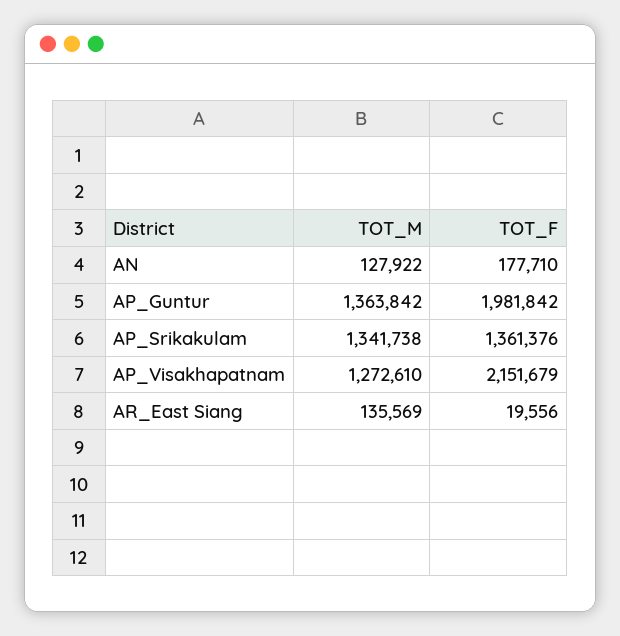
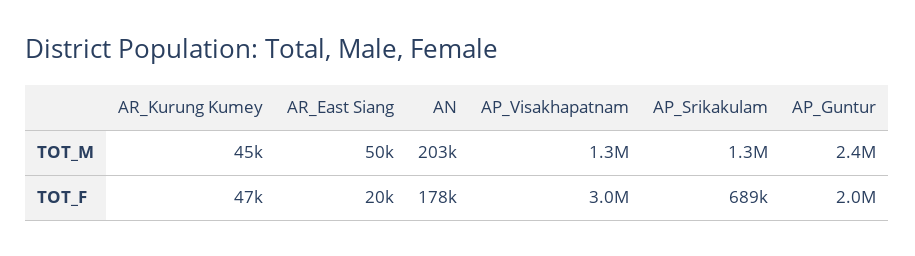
  {
    "TOT_M": {
-     "AN": 127922,
+     "AN": 203000,
-     "AP_Guntur": 1363842,
+     "AP_Guntur": 2400000,
      "AP_Srikakulam": 1341738,
      "AP_Visakhapatnam": 1272610,
-     "AR_East Siang": 135569
+     "AR_East Siang": 50000,
+     "AR_Kurung Kumey": 45000
    },
    "TOT_F": {
      "AN": 177710,
      "AP_Guntur": 1981842,
-     "AP_Srikakulam": 1361376,
+     "AP_Srikakulam": 689000,
-     "AP_Visakhapatnam": 2151679,
+     "AP_Visakhapatnam": 3000000,
-     "AR_East Siang": 19556
+     "AR_East Siang": 19556,
+     "AR_Kurung Kumey": 47000
    }
  }

